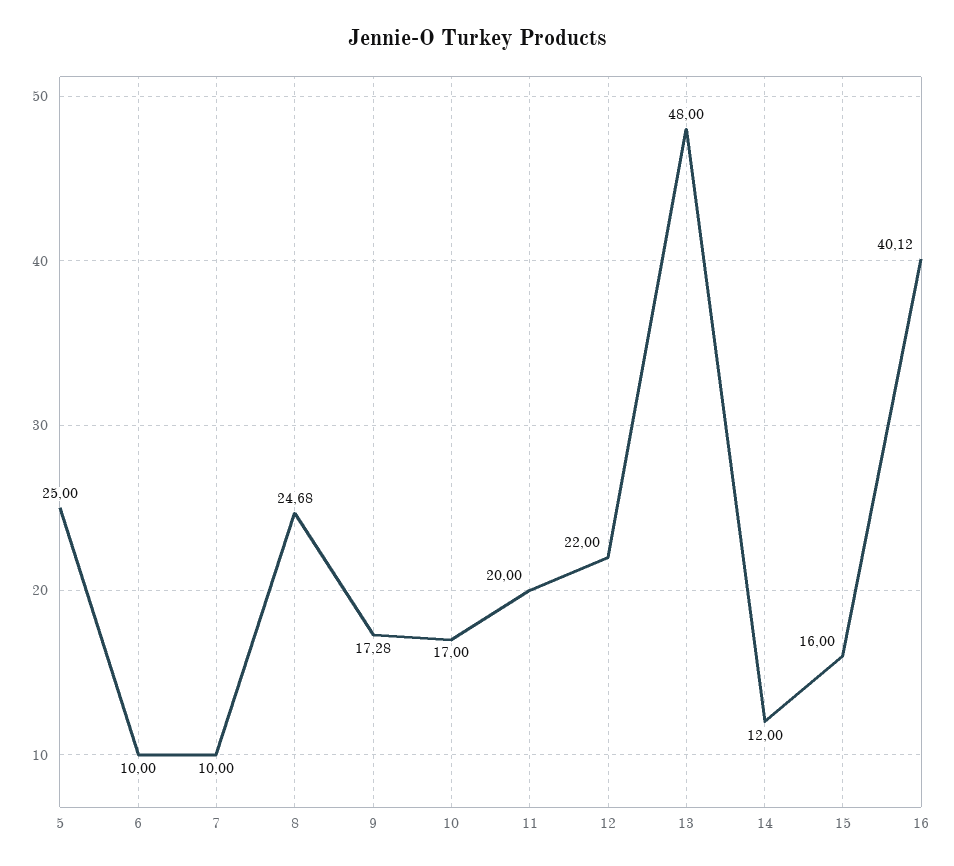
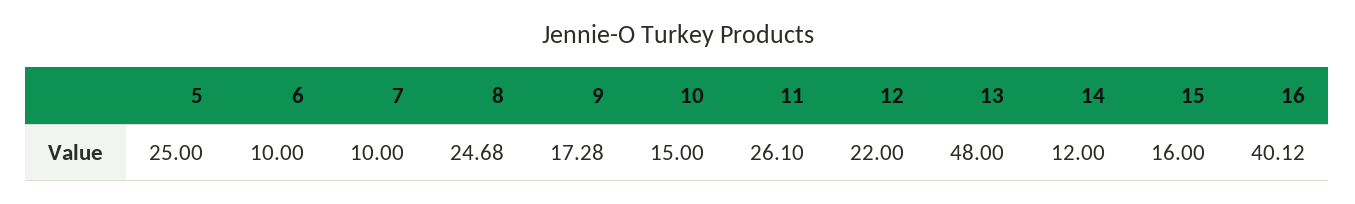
  {
    "5": 25,
    "6": 10,
    "7": 10,
    "8": 24.68,
    "9": 17.28,
-   "10": 17,
+   "10": 15,
-   "11": 20,
+   "11": 26.1,
    "12": 22,
    "13": 48,
    "14": 12,
    "15": 16,
    "16": 40.12
  }

